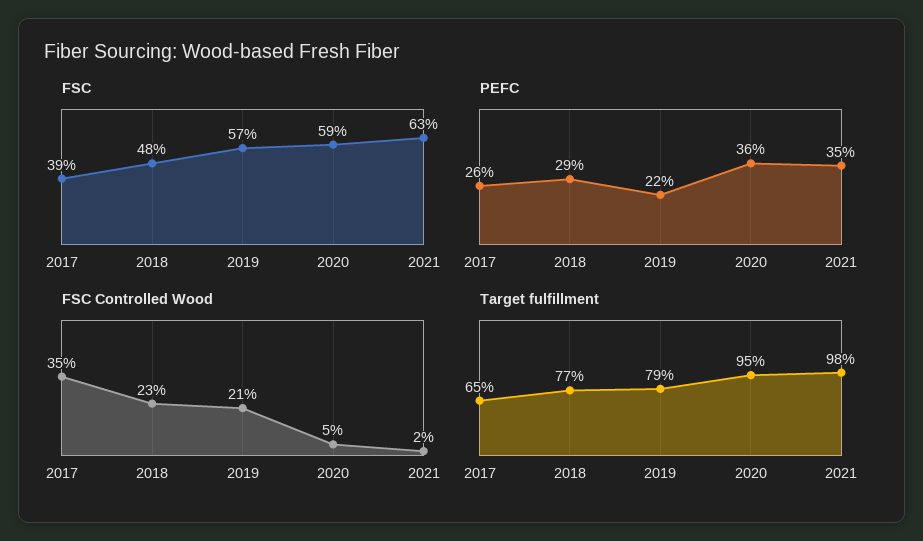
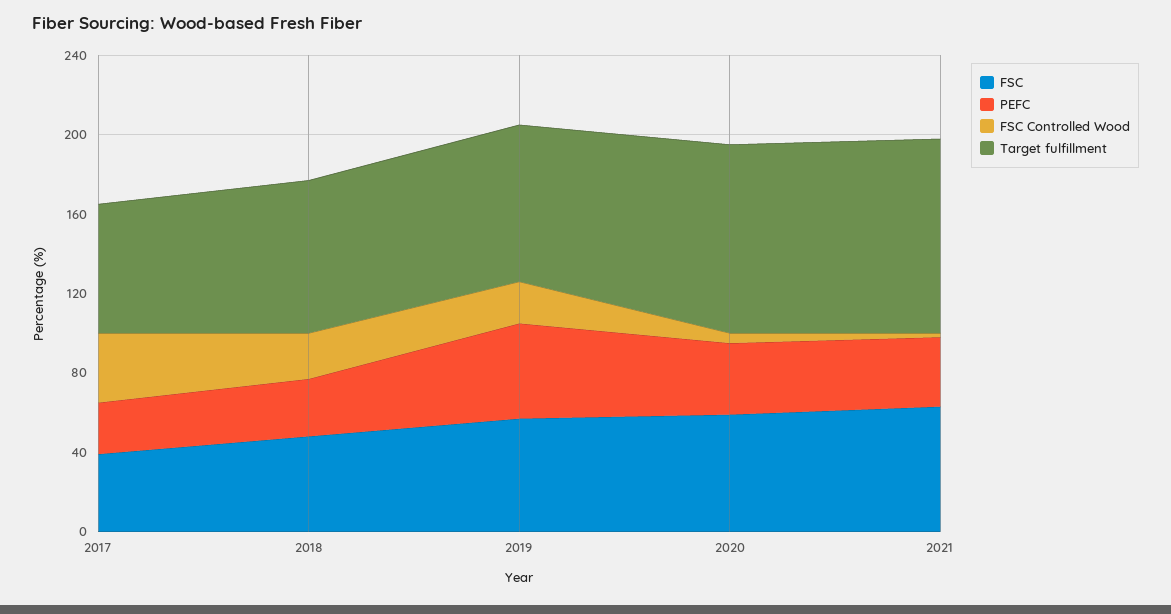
  {
    "FSC": {
      "2017": 39,
      "2018": 48,
      "2019": 57,
      "2020": 59,
      "2021": 63
    },
    "PEFC": {
      "2017": 26,
      "2018": 29,
-     "2019": 22,
+     "2019": 50,
      "2020": 36,
      "2021": 35
    },
    "FSC Controlled Wood": {
      "2017": 35,
      "2018": 23,
      "2019": 21,
      "2020": 5,
      "2021": 2
    },
    "Target fulfillment": {
      "2017": 65,
      "2018": 77,
      "2019": 79,
      "2020": 95,
      "2021": 98
    }
  }

